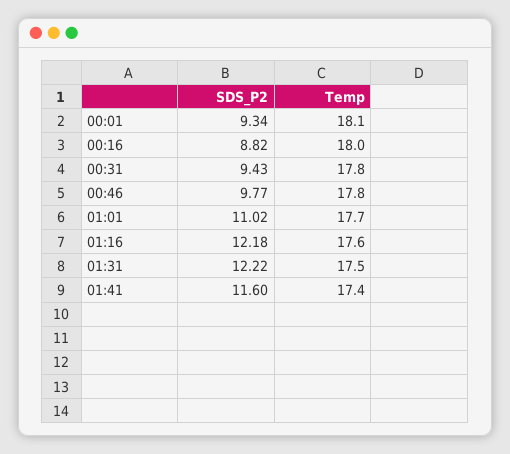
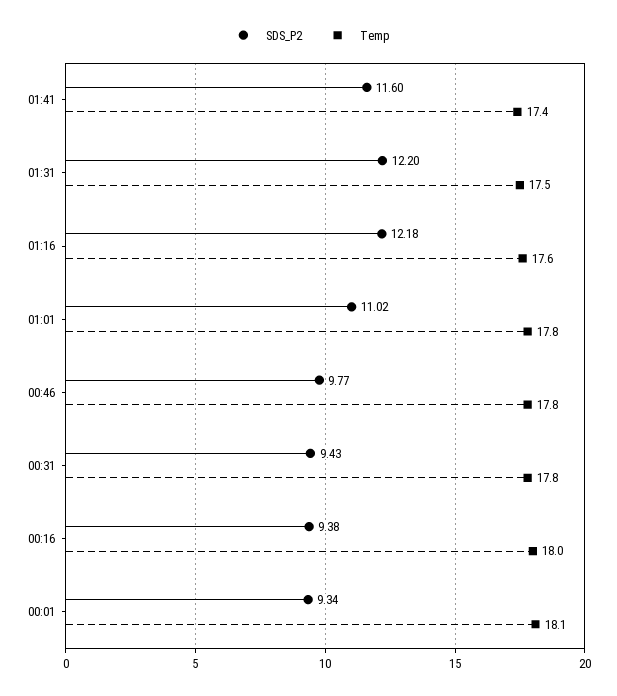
  {
    "SDS_P2": {
      "00:01": 9.34,
-     "00:16": 8.82,
+     "00:16": 9.38,
      "00:31": 9.43,
      "00:46": 9.77,
      "01:01": 11.02,
      "01:16": 12.18,
-     "01:31": 12.22,
+     "01:31": 12.2,
      "01:41": 11.6
    },
    "Temp": {
      "00:01": 18.1,
      "00:16": 18,
      "00:31": 17.8,
      "00:46": 17.8,
-     "01:01": 17.7,
+     "01:01": 17.8,
      "01:16": 17.6,
      "01:31": 17.5,
      "01:41": 17.4
    }
  }

